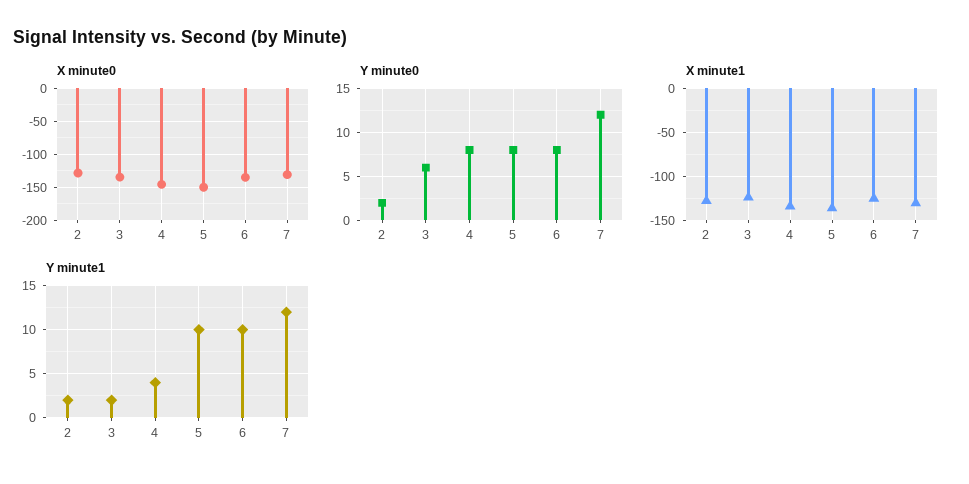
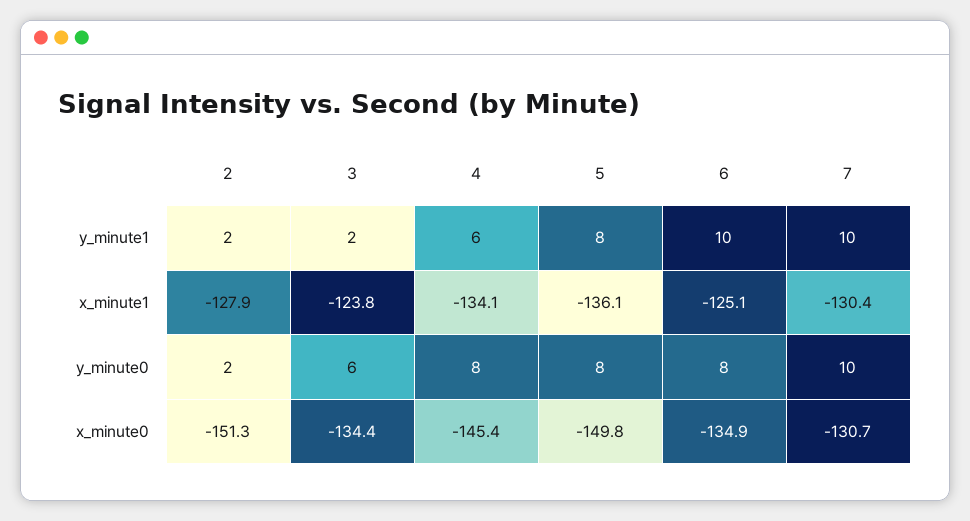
  {
    "X minute0": {
-     "2": -130,
+     "2": -151.3,
      "3": -134.4,
      "4": -145.4,
      "5": -149.8,
      "6": -134.9,
      "7": -130.7
    },
    "Y minute0": {
      "2": 2,
      "3": 6,
      "4": 8,
      "5": 8,
      "6": 8,
-     "7": 12
+     "7": 10
    },
    "X minute1": {
      "2": -127.9,
      "3": -123.8,
      "4": -134.1,
      "5": -136.1,
      "6": -125.1,
      "7": -130.4
    },
    "Y minute1": {
      "2": 2,
      "3": 2,
-     "4": 4,
+     "4": 6,
-     "5": 10,
+     "5": 8,
      "6": 10,
-     "7": 12
+     "7": 10
    }
  }

